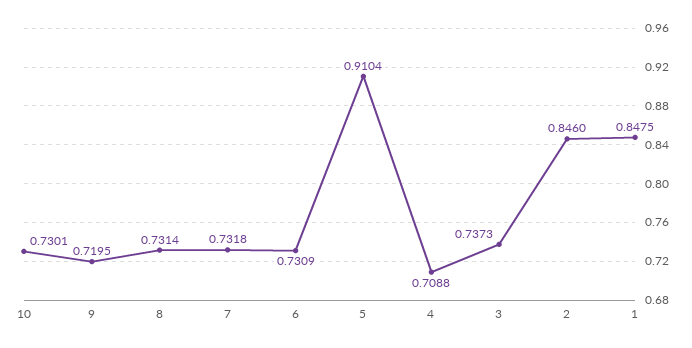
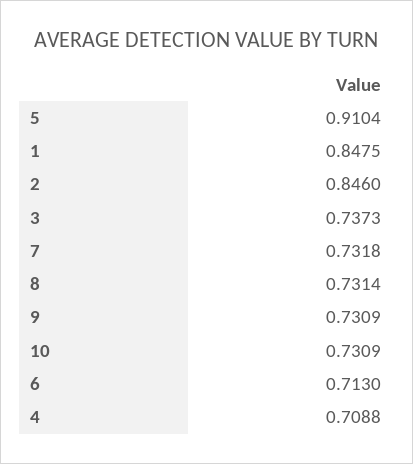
  {
-   "10": 0.7301,
+   "10": 0.7309,
-   "9": 0.7195,
+   "9": 0.7309,
    "8": 0.7314,
    "7": 0.7318,
-   "6": 0.7309,
+   "6": 0.713,
    "5": 0.9104,
    "4": 0.7088,
    "3": 0.7373,
    "2": 0.846,
    "1": 0.8475
  }

